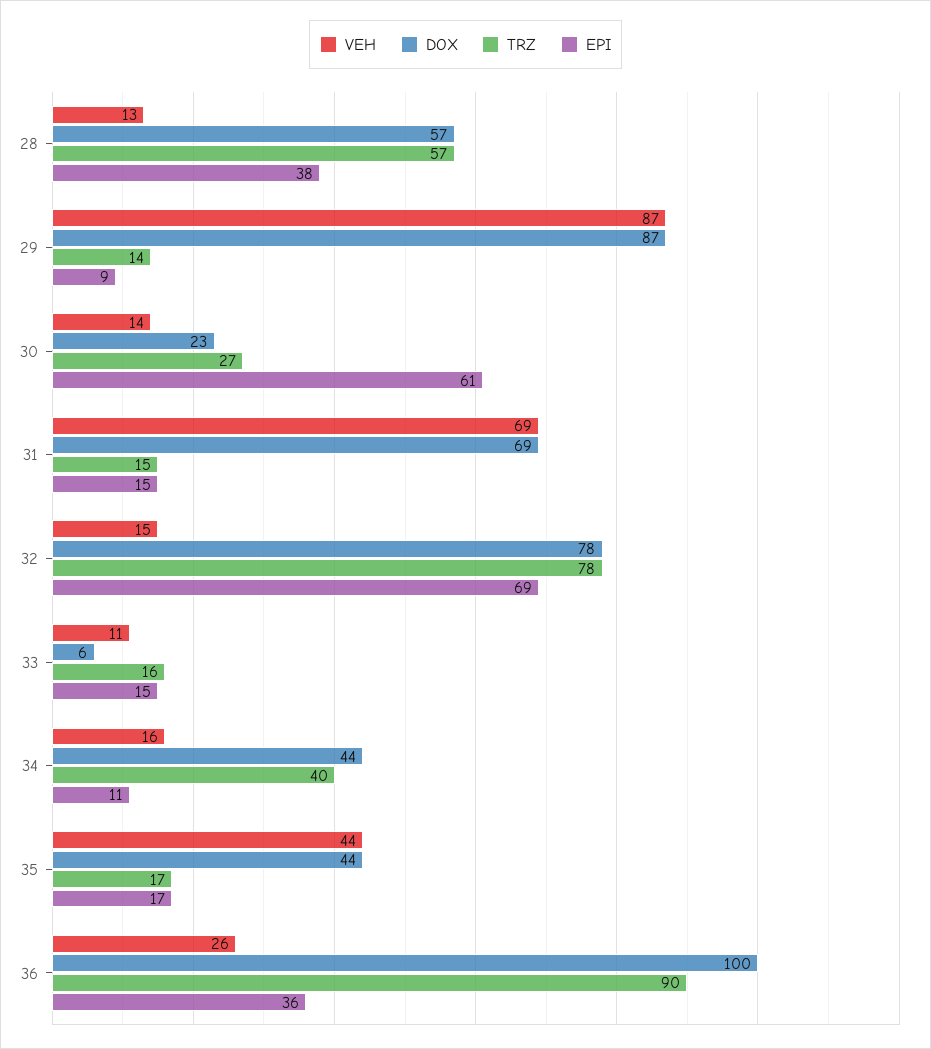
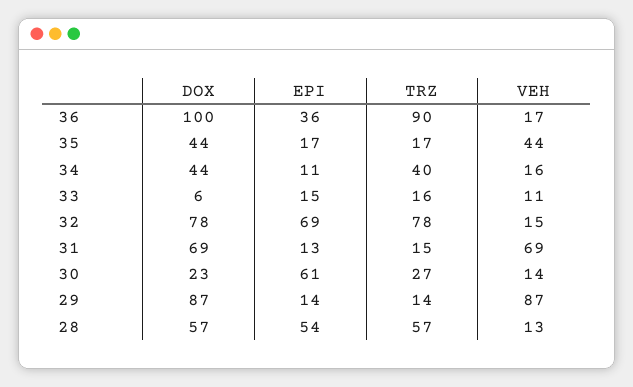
  {
    "VEH": {
      "28": 13,
      "29": 87,
      "30": 14,
      "31": 69,
      "32": 15,
      "33": 11,
      "34": 16,
      "35": 44,
-     "36": 26
+     "36": 17
    },
    "DOX": {
      "28": 57,
      "29": 87,
      "30": 23,
      "31": 69,
      "32": 78,
      "33": 6,
      "34": 44,
      "35": 44,
      "36": 100
    },
    "TRZ": {
      "28": 57,
      "29": 14,
      "30": 27,
      "31": 15,
      "32": 78,
      "33": 16,
      "34": 40,
      "35": 17,
      "36": 90
    },
    "EPI": {
-     "28": 38,
+     "28": 54,
-     "29": 9,
+     "29": 14,
      "30": 61,
-     "31": 15,
+     "31": 13,
      "32": 69,
      "33": 15,
      "34": 11,
      "35": 17,
      "36": 36
    }
  }

